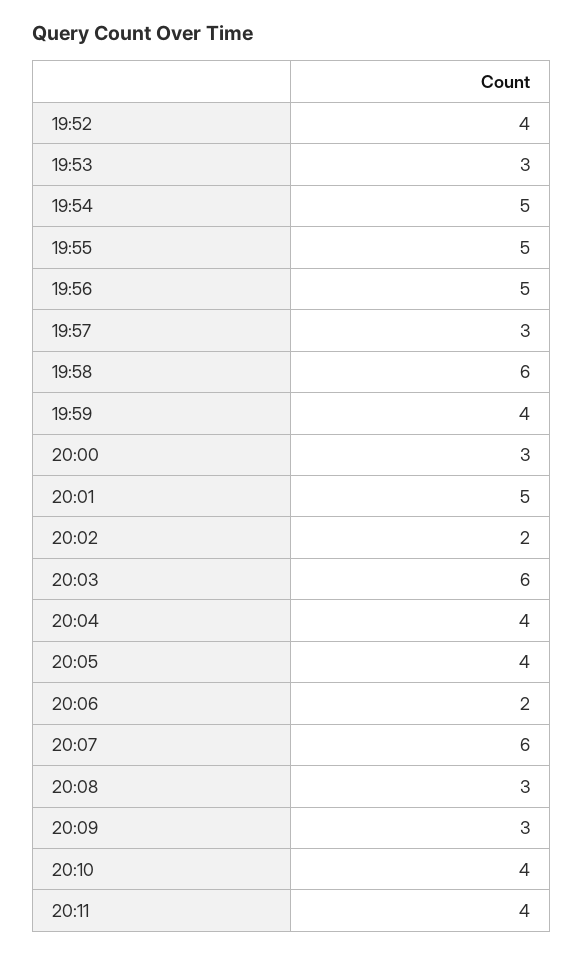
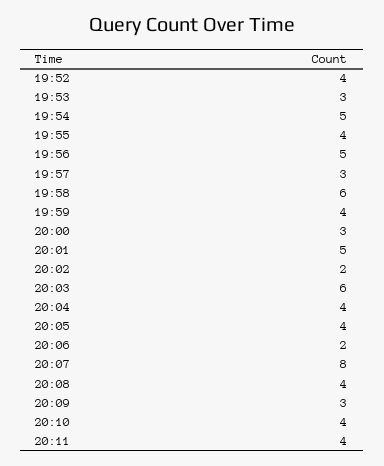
  {
    "19:52": 4,
    "19:53": 3,
    "19:54": 5,
-   "19:55": 5,
+   "19:55": 4,
    "19:56": 5,
    "19:57": 3,
    "19:58": 6,
    "19:59": 4,
    "20:00": 3,
    "20:01": 5,
    "20:02": 2,
    "20:03": 6,
    "20:04": 4,
    "20:05": 4,
    "20:06": 2,
-   "20:07": 6,
+   "20:07": 8,
-   "20:08": 3,
+   "20:08": 4,
    "20:09": 3,
    "20:10": 4,
    "20:11": 4
  }

